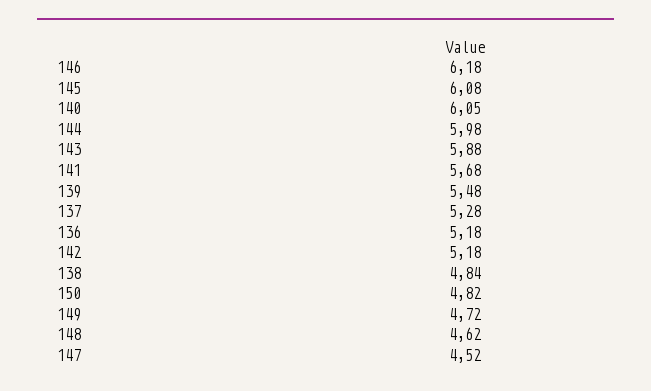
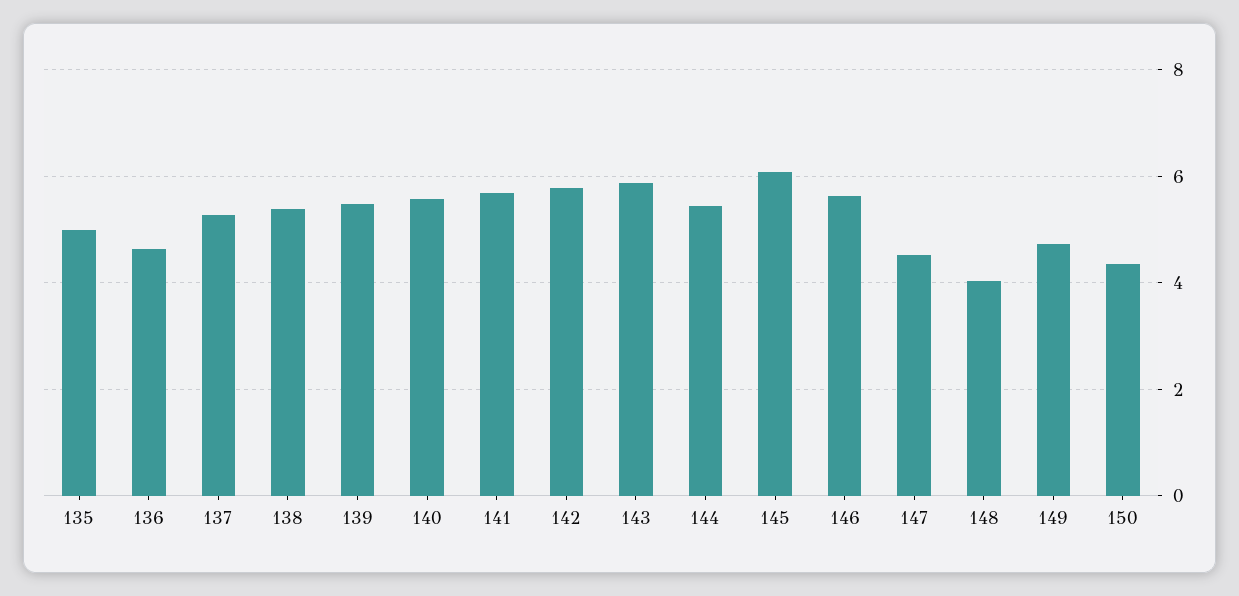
  {
-   "146": 6.18,
+   "146": 5.6,
    "145": 6.08,
-   "140": 6.05,
+   "140": 5.6,
-   "144": 5.98,
+   "144": 5.4,
    "143": 5.88,
    "141": 5.68,
    "139": 5.48,
    "137": 5.28,
-   "136": 5.18,
+   "136": 4.6,
-   "142": 5.18,
+   "142": 5.8,
-   "138": 4.84,
+   "138": 5.4,
-   "150": 4.82,
+   "150": 4.4,
    "149": 4.72,
-   "148": 4.62,
+   "148": 4,
-   "147": 4.52
+   "147": 4.52,
+   "135": 5
  }

